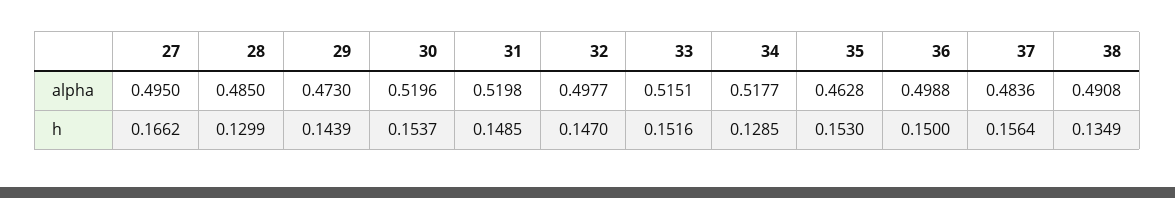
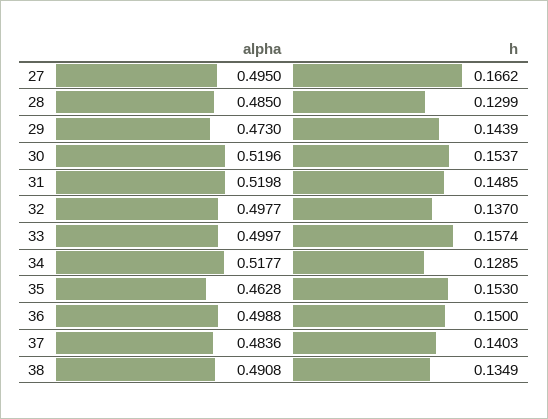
  {
    "27": {
      "alpha": 0.495,
      "h": 0.1662
    },
    "28": {
      "alpha": 0.485,
      "h": 0.1299
    },
    "29": {
      "alpha": 0.473,
      "h": 0.1439
    },
    "30": {
      "alpha": 0.5196,
      "h": 0.1537
    },
    "31": {
      "alpha": 0.5198,
      "h": 0.1485
    },
    "32": {
      "alpha": 0.4977,
-     "h": 0.147
+     "h": 0.137
    },
    "33": {
-     "alpha": 0.5151,
+     "alpha": 0.4997,
-     "h": 0.1516
+     "h": 0.1574
    },
    "34": {
      "alpha": 0.5177,
      "h": 0.1285
    },
    "35": {
      "alpha": 0.4628,
      "h": 0.153
    },
    "36": {
      "alpha": 0.4988,
      "h": 0.15
    },
    "37": {
      "alpha": 0.4836,
-     "h": 0.1564
+     "h": 0.1403
    },
    "38": {
      "alpha": 0.4908,
      "h": 0.1349
    }
  }

